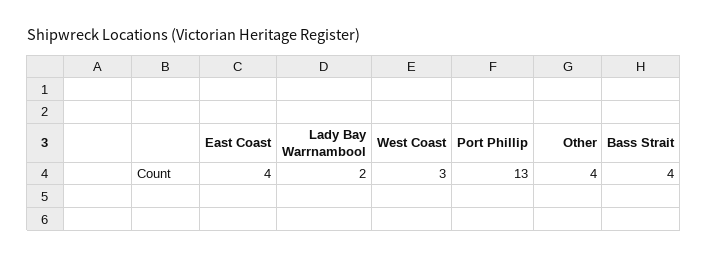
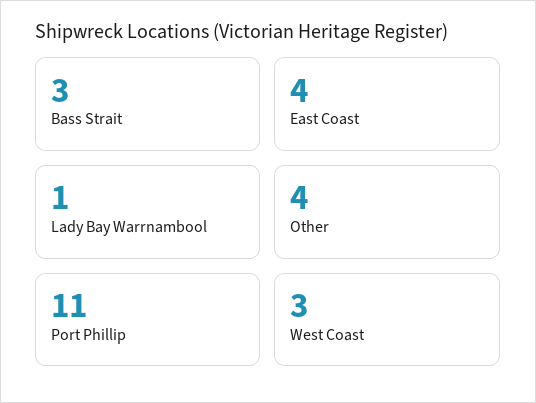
  {
    "East Coast": 4,
-   "Lady Bay Warrnambool": 2,
+   "Lady Bay Warrnambool": 1,
    "West Coast": 3,
-   "Port Phillip": 13,
+   "Port Phillip": 11,
    "Other": 4,
-   "Bass Strait": 4
+   "Bass Strait": 3
  }

